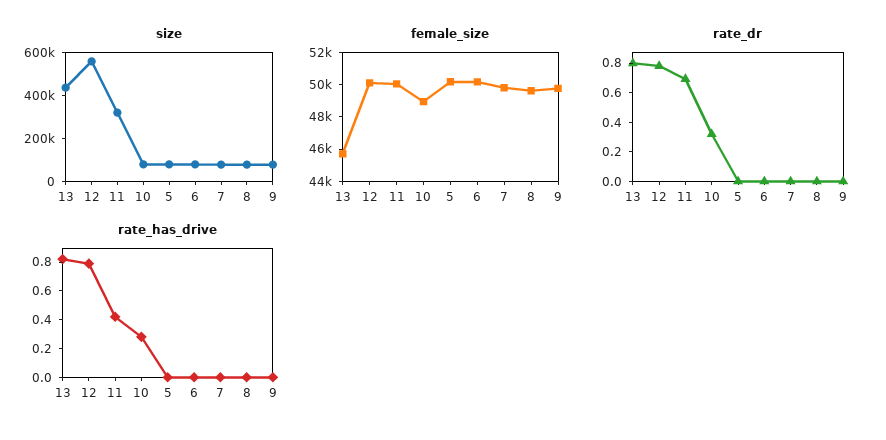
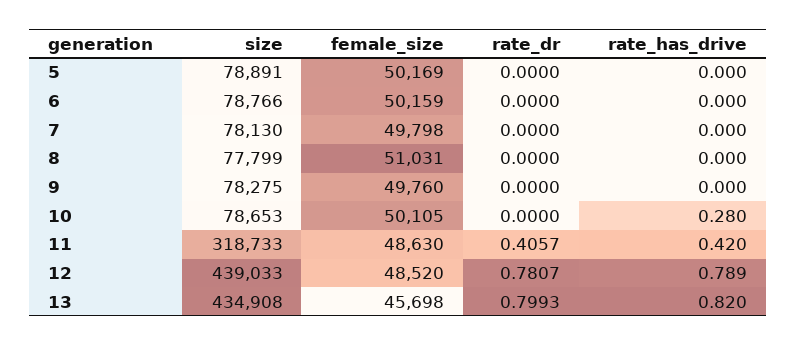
  {
    "size": {
      "13": 434908,
-     "12": 550000,
+     "12": 439033,
      "11": 318733,
      "10": 78653,
      "5": 78891,
      "6": 78766,
      "7": 78130,
      "8": 77799,
      "9": 78275
    },
    "female_size": {
      "13": 45698,
-     "12": 50000,
+     "12": 48520,
-     "11": 50000,
+     "11": 48630,
-     "10": 49000,
+     "10": 50105,
      "5": 50169,
      "6": 50159,
      "7": 49798,
-     "8": 49500,
+     "8": 51031,
      "9": 49760
    },
    "rate_dr": {
      "13": 0.7993,
      "12": 0.7807,
-     "11": 0.7,
+     "11": 0.4057,
-     "10": 0.3,
+     "10": 0,
      "5": 0,
      "6": 0,
      "7": 0,
      "8": 0,
      "9": 0
    },
    "rate_has_drive": {
      "13": 0.82,
      "12": 0.789,
      "11": 0.42,
      "10": 0.28,
      "5": 0,
      "6": 0,
      "7": 0,
      "8": 0,
      "9": 0
    }
  }

